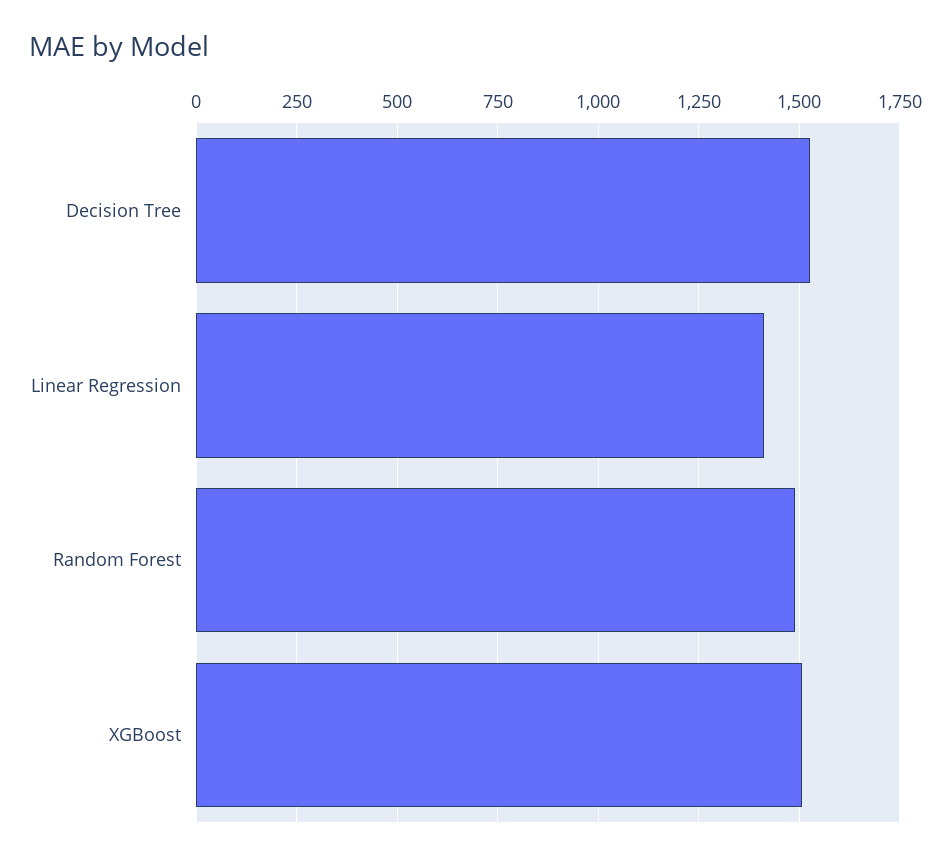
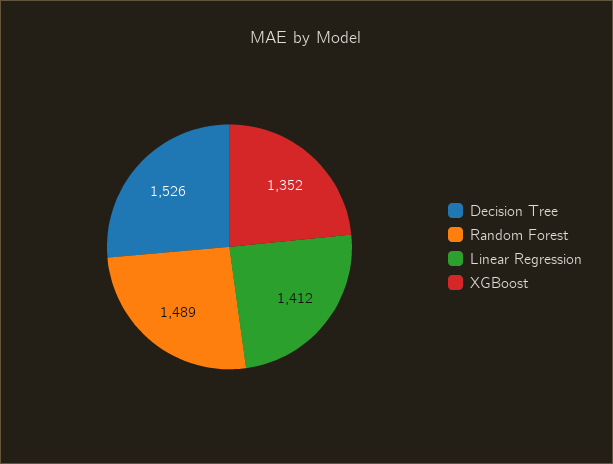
  {
    "Decision Tree": 1526,
    "Linear Regression": 1412,
    "Random Forest": 1489,
-   "XGBoost": 1500
+   "XGBoost": 1352
  }

